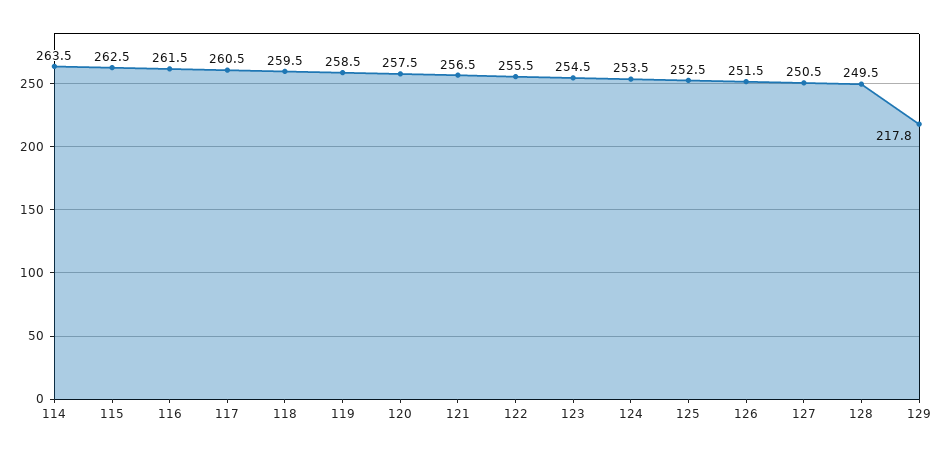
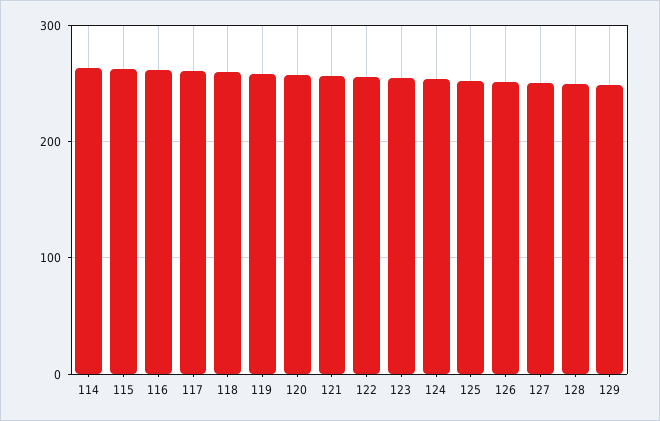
  {
    "114": 263.5,
    "115": 262.5,
    "116": 261.5,
    "117": 260.5,
    "118": 259.5,
    "119": 258.5,
    "120": 257.5,
    "121": 256.5,
    "122": 255.5,
    "123": 254.5,
    "124": 253.5,
    "125": 252.5,
    "126": 251.5,
    "127": 250.5,
    "128": 249.5,
-   "129": 217.8
+   "129": 250
  }

